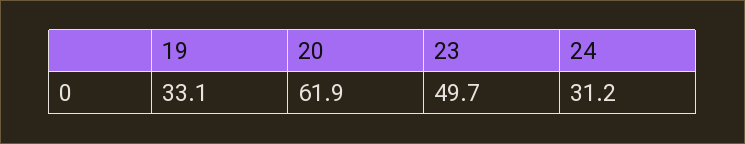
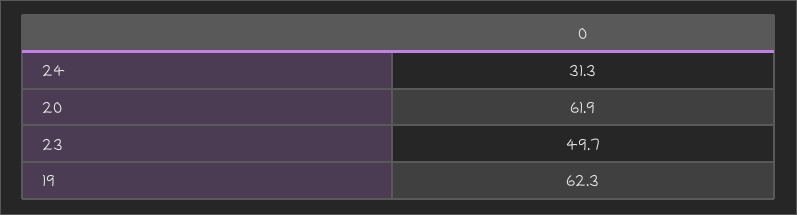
  {
-   "19": 33.1,
+   "19": 62.3,
    "20": 61.9,
    "23": 49.7,
-   "24": 31.2
+   "24": 31.3
  }

